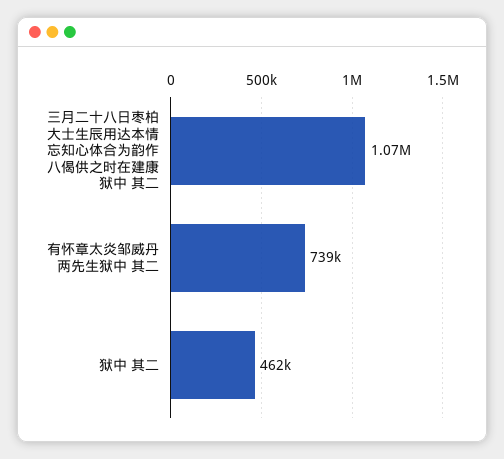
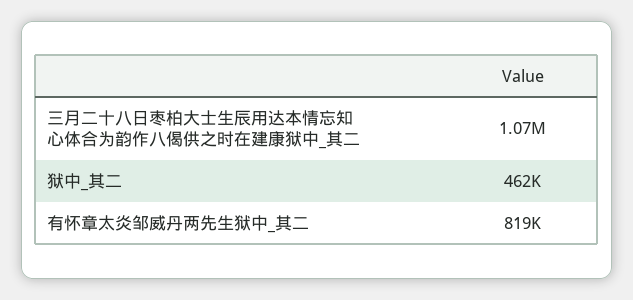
  {
    "三月二十八日枣柏大士生辰用达本情忘知心体合为韵作八偈供之时在建康狱中 其二": 1070000,
-   "有怀章太炎邹威丹两先生狱中 其二": 739000,
+   "有怀章太炎邹威丹两先生狱中 其二": 819000,
    "狱中 其二": 462000
  }

